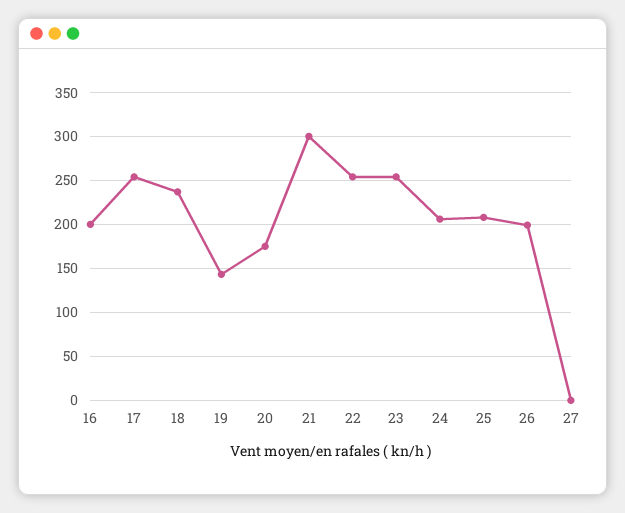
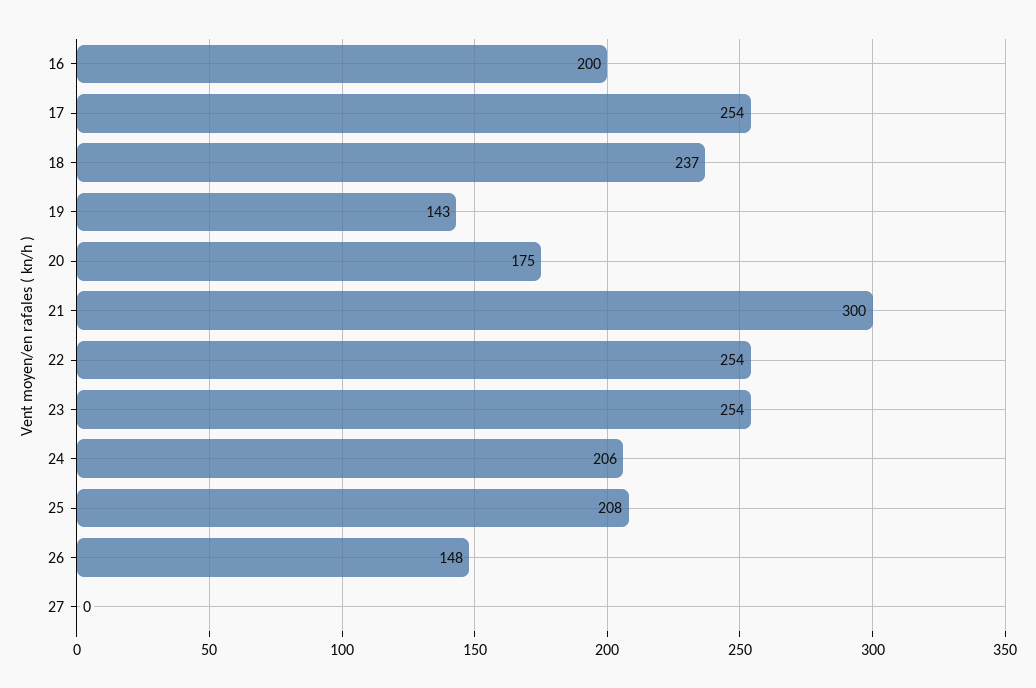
  {
    "16": 200,
    "17": 254,
    "18": 237,
    "19": 143,
    "20": 175,
    "21": 300,
    "22": 254,
    "23": 254,
    "24": 206,
    "25": 208,
-   "26": 200,
+   "26": 148,
    "27": 0
  }

